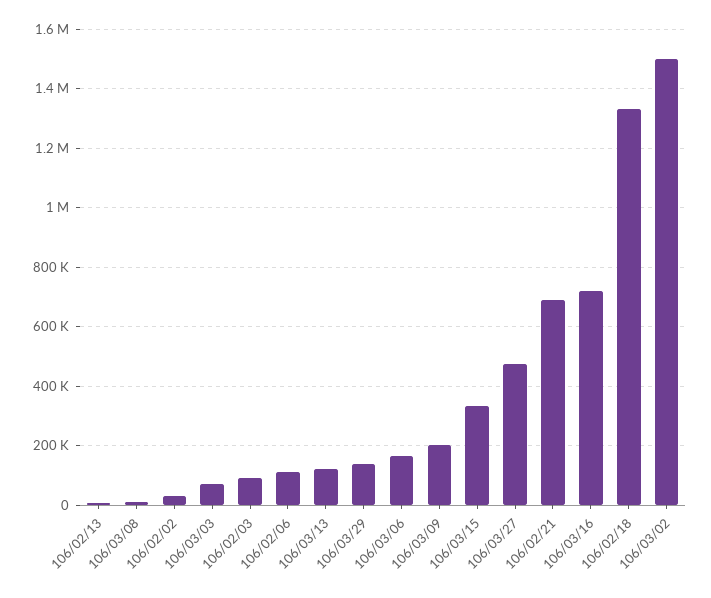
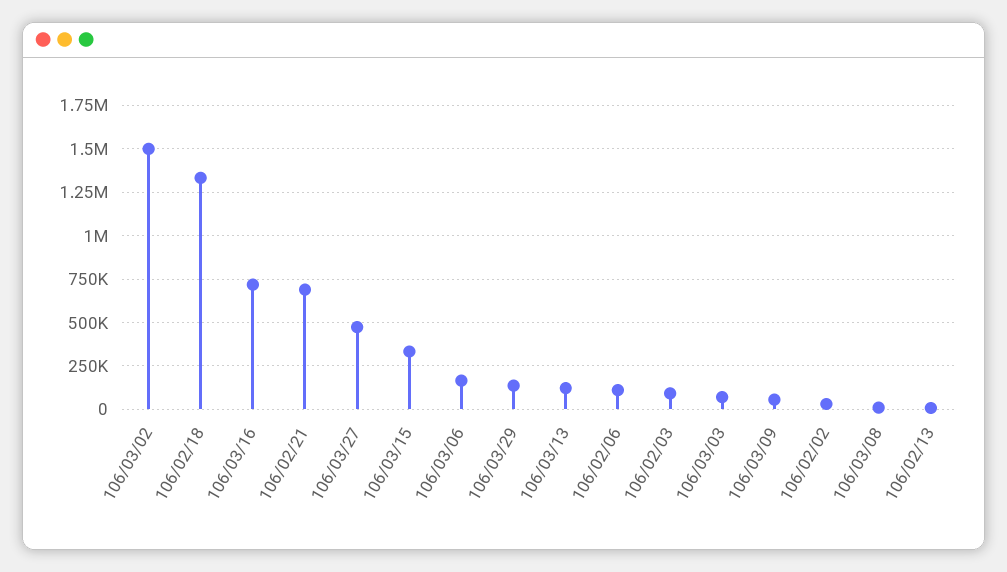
  {
    "106/02/13": 0,
    "106/03/08": 0,
    "106/02/02": 25000,
    "106/03/03": 75000,
    "106/02/03": 100000,
    "106/02/06": 100000,
    "106/03/13": 125000,
    "106/03/29": 125000,
    "106/03/06": 175000,
-   "106/03/09": 200000,
+   "106/03/09": 50000,
    "106/03/15": 325000,
    "106/03/27": 475000,
    "106/02/21": 700000,
    "106/03/16": 725000,
    "106/02/18": 1325000,
    "106/03/02": 1500000
  }

